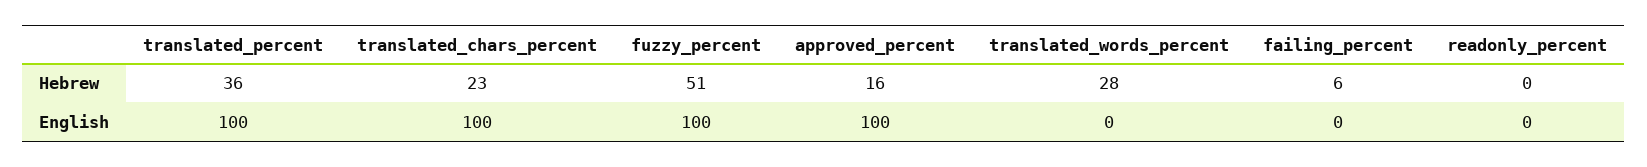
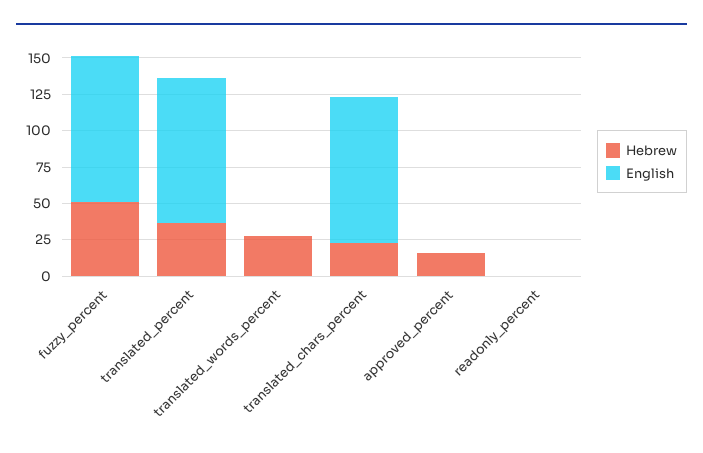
  {
    "Hebrew": {
      "translated_percent": 36,
      "translated_chars_percent": 23,
      "fuzzy_percent": 51,
      "approved_percent": 16,
      "translated_words_percent": 28,
-     "failing_percent": 6,
      "readonly_percent": 0
    },
    "English": {
      "translated_percent": 100,
      "translated_chars_percent": 100,
      "fuzzy_percent": 100,
-     "approved_percent": 100,
+     "approved_percent": 0,
      "translated_words_percent": 0,
-     "failing_percent": 0,
      "readonly_percent": 0
    }
  }

